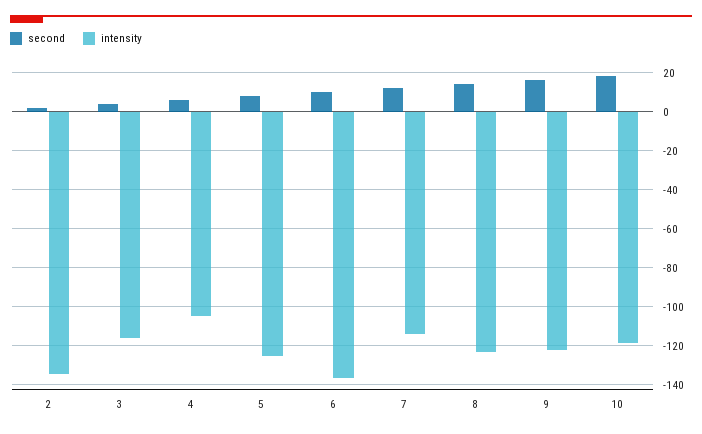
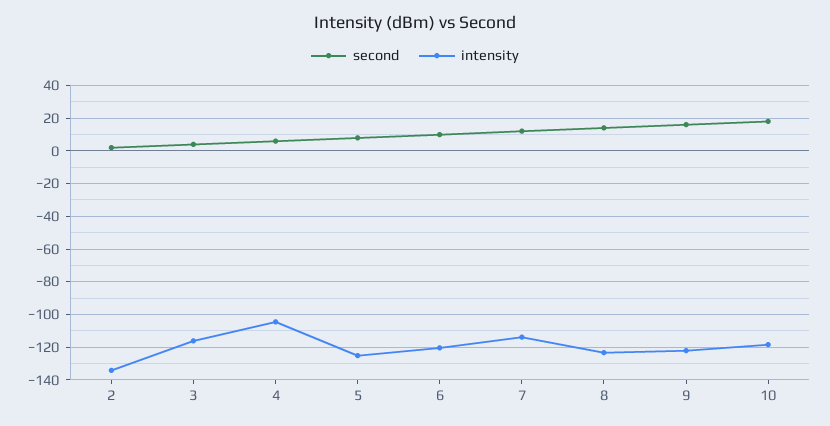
  {
    "second": {
      "2": 0,
      "3": 5,
      "4": 5,
      "5": 10,
      "6": 10,
      "7": 10,
      "8": 15,
      "9": 15,
      "10": 20
    },
    "intensity": {
      "2": -135,
      "3": -115,
      "4": -105,
      "5": -125,
-     "6": -135,
+     "6": -120,
      "7": -115,
      "8": -125,
      "9": -120,
      "10": -120
    }
  }

